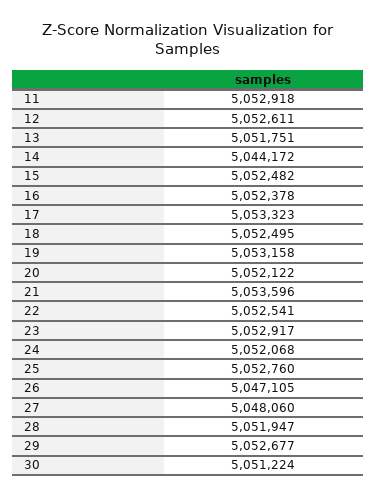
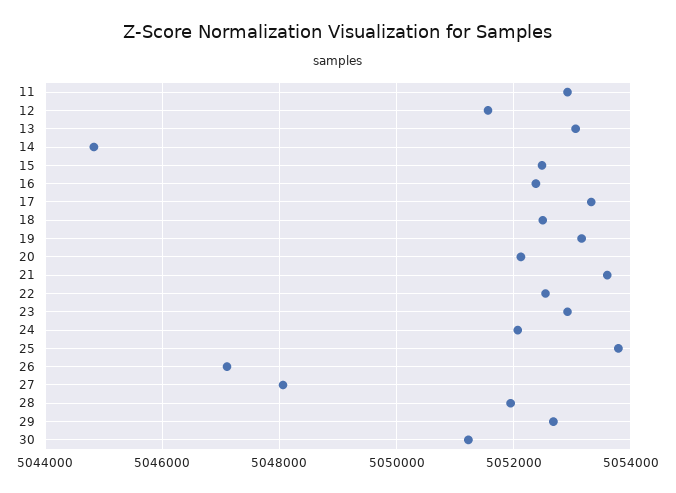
  {
    "11": 5052918,
-   "12": 5052611,
+   "12": 5051600,
-   "13": 5051751,
+   "13": 5053000,
-   "14": 5044172,
+   "14": 5044800,
    "15": 5052482,
    "16": 5052378,
    "17": 5053323,
    "18": 5052495,
    "19": 5053158,
    "20": 5052122,
    "21": 5053596,
    "22": 5052541,
    "23": 5052917,
    "24": 5052068,
-   "25": 5052760,
+   "25": 5053800,
    "26": 5047105,
    "27": 5048060,
    "28": 5051947,
    "29": 5052677,
    "30": 5051224
  }

